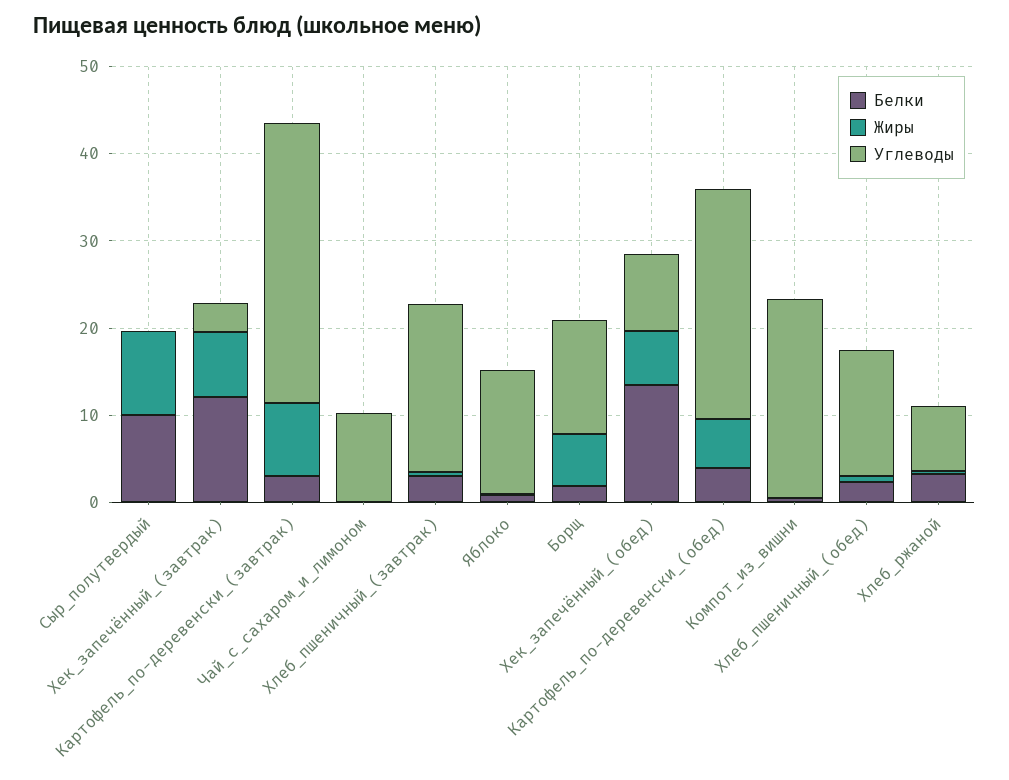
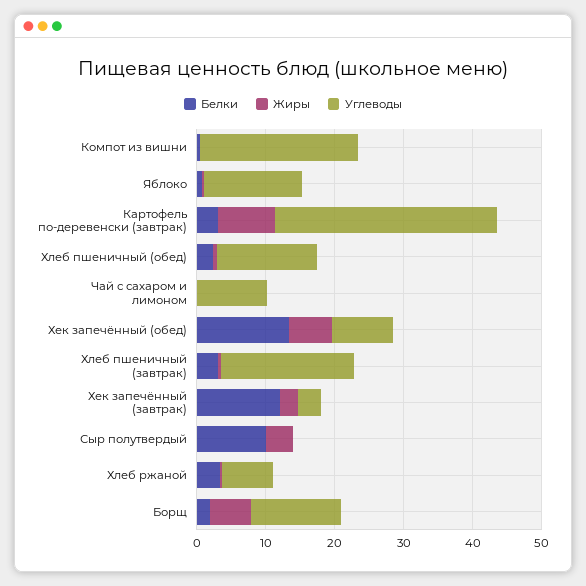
  {
    "Белки": {
      "Сыр_полутвердый": 10,
      "Хек_запечённый_(завтрак)": 12,
      "Картофель_по-деревенски_(завтрак)": 4,
      "Чай_с_сахаром_и_лимоном": 0,
      "Хлеб_пшеничный_(завтрак)": 4,
      "Яблоко": 0,
      "Борщ": 2,
      "Хек_запечённый_(обед)": 14,
-     "Картофель_по-деревенски_(обед)": 4,
      "Компот_из_вишни": 0,
      "Хлеб_пшеничный_(обед)": 2,
      "Хлеб_ржаной": 4
    },
    "Жиры": {
-     "Сыр_полутвердый": 10,
+     "Сыр_полутвердый": 4,
-     "Хек_запечённый_(завтрак)": 8,
+     "Хек_запечённый_(завтрак)": 2,
      "Картофель_по-деревенски_(завтрак)": 8,
      "Чай_с_сахаром_и_лимоном": 0,
      "Хлеб_пшеничный_(завтрак)": 0,
      "Яблоко": 0,
      "Борщ": 6,
      "Хек_запечённый_(обед)": 6,
-     "Картофель_по-деревенски_(обед)": 6,
      "Компот_из_вишни": 0,
      "Хлеб_пшеничный_(обед)": 0,
      "Хлеб_ржаной": 0
    },
    "Углеводы": {
      "Сыр_полутвердый": 0,
      "Хек_запечённый_(завтрак)": 4,
      "Картофель_по-деревенски_(завтрак)": 32,
      "Чай_с_сахаром_и_лимоном": 10,
      "Хлеб_пшеничный_(завтрак)": 20,
      "Яблоко": 14,
      "Борщ": 14,
      "Хек_запечённый_(обед)": 8,
-     "Картофель_по-деревенски_(обед)": 26,
      "Компот_из_вишни": 22,
      "Хлеб_пшеничный_(обед)": 14,
      "Хлеб_ржаной": 8
    }
  }

